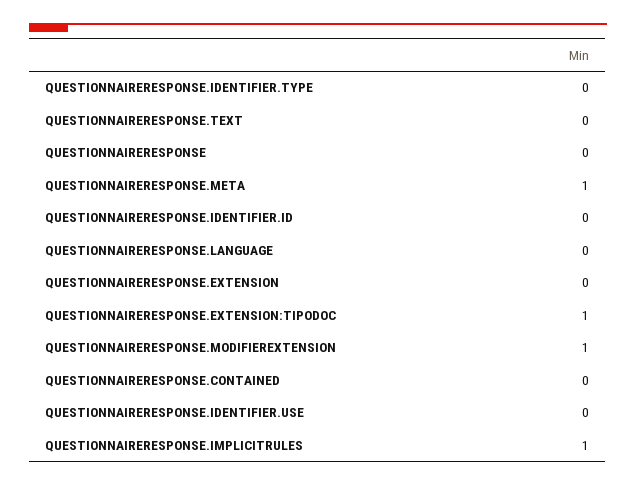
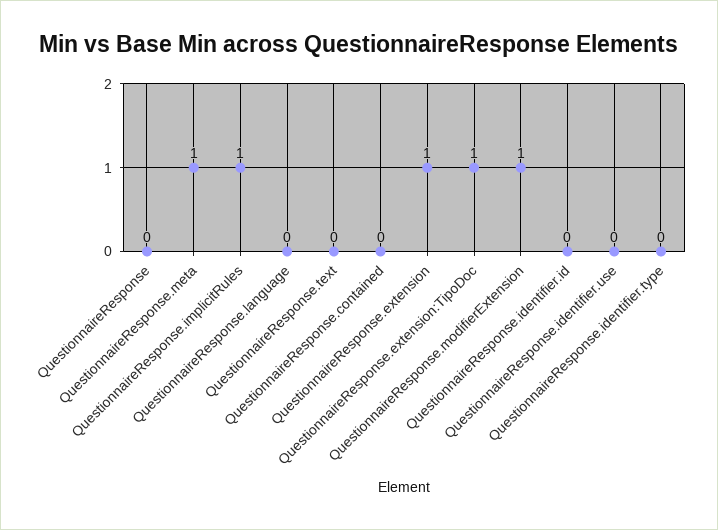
  {
    "QUESTIONNAIRERESPONSE.IDENTIFIER.TYPE": 0,
    "QUESTIONNAIRERESPONSE.TEXT": 0,
    "QUESTIONNAIRERESPONSE": 0,
    "QUESTIONNAIRERESPONSE.META": 1,
    "QUESTIONNAIRERESPONSE.IDENTIFIER.ID": 0,
    "QUESTIONNAIRERESPONSE.LANGUAGE": 0,
-   "QUESTIONNAIRERESPONSE.EXTENSION": 0,
+   "QUESTIONNAIRERESPONSE.EXTENSION": 1,
    "QUESTIONNAIRERESPONSE.EXTENSION:TIPODOC": 1,
    "QUESTIONNAIRERESPONSE.MODIFIEREXTENSION": 1,
    "QUESTIONNAIRERESPONSE.CONTAINED": 0,
    "QUESTIONNAIRERESPONSE.IDENTIFIER.USE": 0,
    "QUESTIONNAIRERESPONSE.IMPLICITRULES": 1
  }

